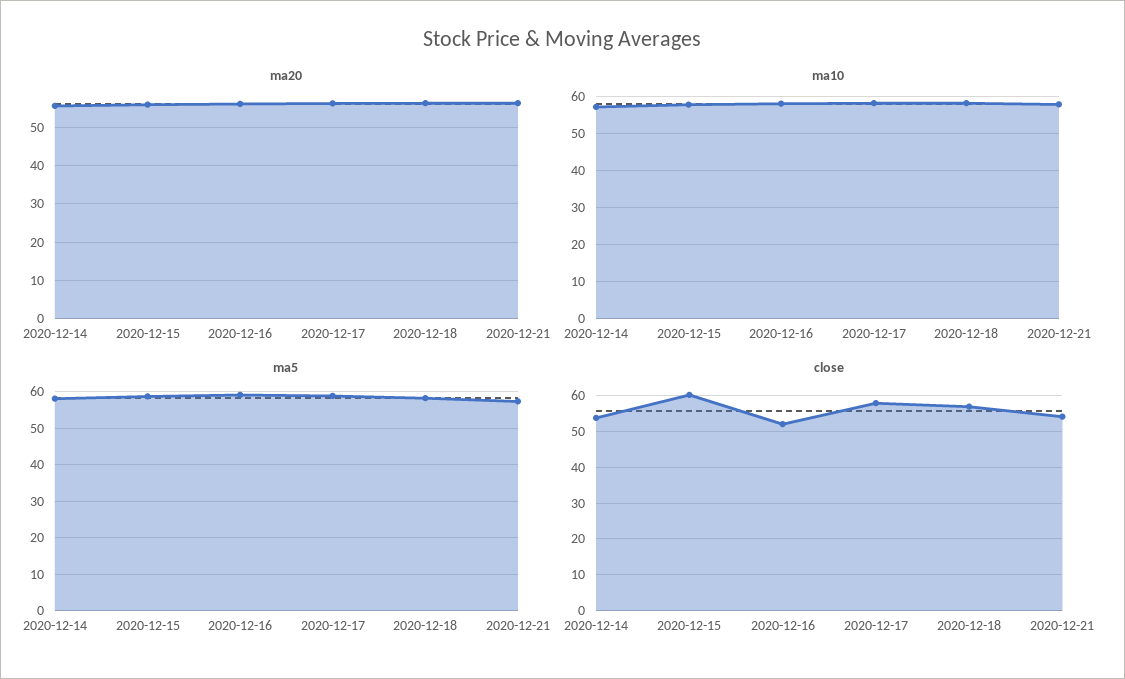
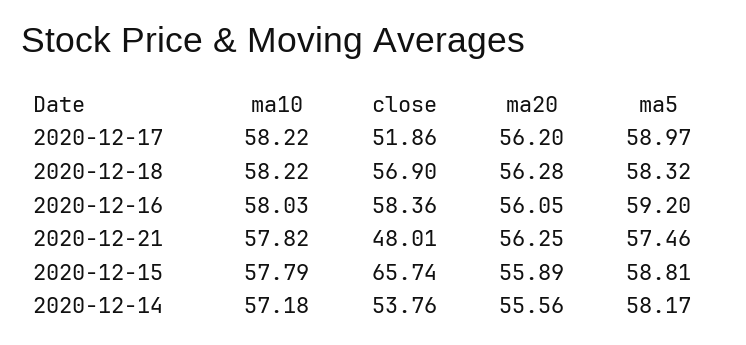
  {
    "ma20": {
      "2020-12-14": 55.56,
      "2020-12-15": 55.89,
      "2020-12-16": 56.05,
      "2020-12-17": 56.2,
      "2020-12-18": 56.28,
      "2020-12-21": 56.25
    },
    "ma10": {
      "2020-12-14": 57.18,
      "2020-12-15": 57.79,
      "2020-12-16": 58.03,
      "2020-12-17": 58.22,
      "2020-12-18": 58.22,
      "2020-12-21": 57.82
    },
    "ma5": {
      "2020-12-14": 58.17,
      "2020-12-15": 58.81,
      "2020-12-16": 59.2,
      "2020-12-17": 58.97,
      "2020-12-18": 58.32,
      "2020-12-21": 57.46
    },
    "close": {
      "2020-12-14": 53.76,
-     "2020-12-15": 60,
+     "2020-12-15": 65.74,
-     "2020-12-16": 52,
+     "2020-12-16": 58.36,
-     "2020-12-17": 58,
+     "2020-12-17": 51.86,
      "2020-12-18": 56.9,
-     "2020-12-21": 54
+     "2020-12-21": 48.01
    }
  }

